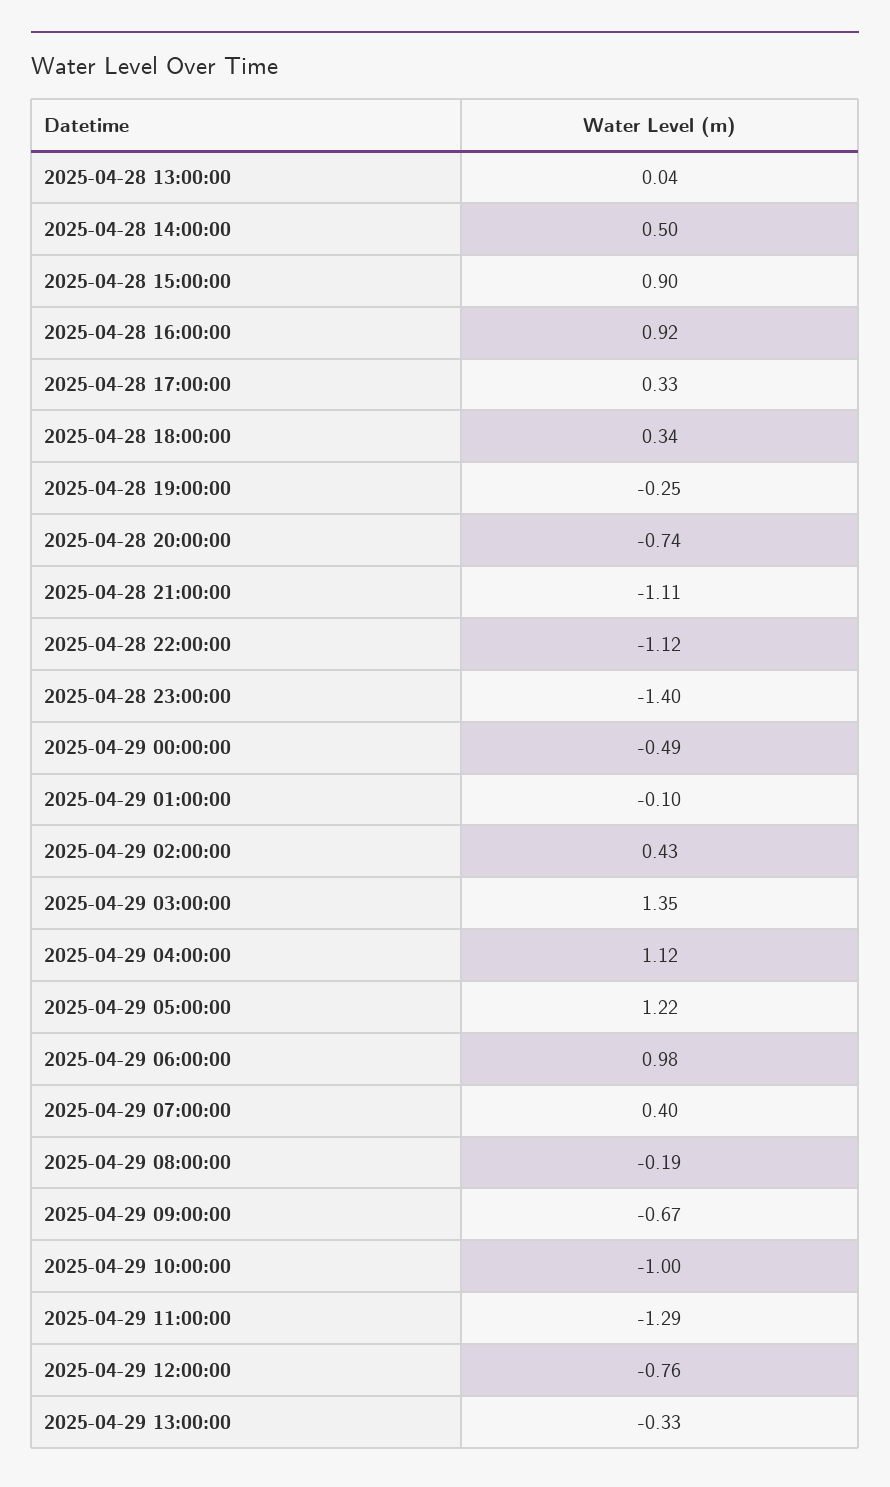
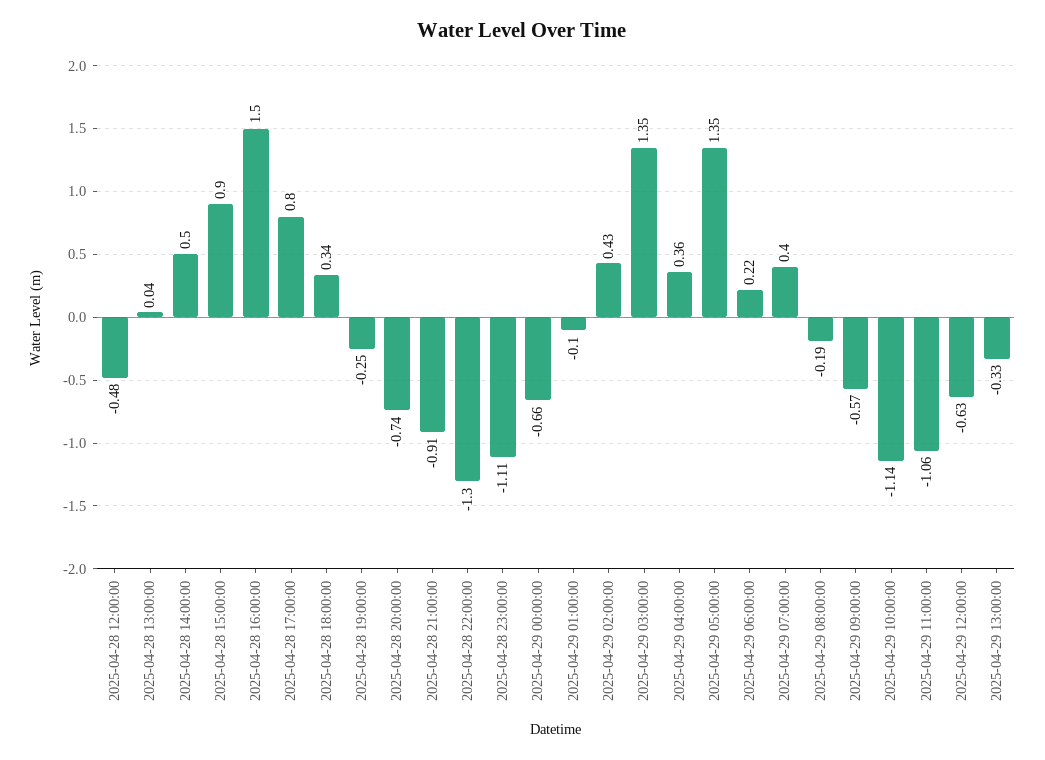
  {
    "2025-04-28 13:00:00": 0.04,
    "2025-04-28 14:00:00": 0.5,
    "2025-04-28 15:00:00": 0.9,
-   "2025-04-28 16:00:00": 0.92,
+   "2025-04-28 16:00:00": 1.5,
-   "2025-04-28 17:00:00": 0.33,
+   "2025-04-28 17:00:00": 0.8,
    "2025-04-28 18:00:00": 0.34,
    "2025-04-28 19:00:00": -0.25,
    "2025-04-28 20:00:00": -0.74,
-   "2025-04-28 21:00:00": -1.11,
+   "2025-04-28 21:00:00": -0.91,
-   "2025-04-28 22:00:00": -1.12,
+   "2025-04-28 22:00:00": -1.3,
-   "2025-04-28 23:00:00": -1.4,
+   "2025-04-28 23:00:00": -1.11,
-   "2025-04-29 00:00:00": -0.49,
+   "2025-04-29 00:00:00": -0.66,
    "2025-04-29 01:00:00": -0.1,
    "2025-04-29 02:00:00": 0.43,
    "2025-04-29 03:00:00": 1.35,
-   "2025-04-29 04:00:00": 1.12,
+   "2025-04-29 04:00:00": 0.36,
-   "2025-04-29 05:00:00": 1.22,
+   "2025-04-29 05:00:00": 1.35,
-   "2025-04-29 06:00:00": 0.98,
+   "2025-04-29 06:00:00": 0.22,
    "2025-04-29 07:00:00": 0.4,
    "2025-04-29 08:00:00": -0.19,
-   "2025-04-29 09:00:00": -0.67,
+   "2025-04-29 09:00:00": -0.57,
-   "2025-04-29 10:00:00": -1,
+   "2025-04-29 10:00:00": -1.14,
-   "2025-04-29 11:00:00": -1.29,
+   "2025-04-29 11:00:00": -1.06,
-   "2025-04-29 12:00:00": -0.76,
+   "2025-04-29 12:00:00": -0.63,
-   "2025-04-29 13:00:00": -0.33
+   "2025-04-29 13:00:00": -0.33,
+   "2025-04-28 12:00:00": -0.48
  }

